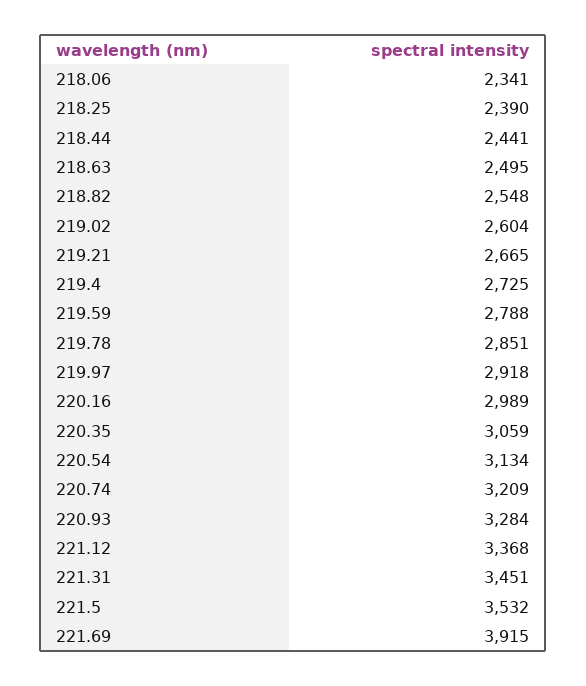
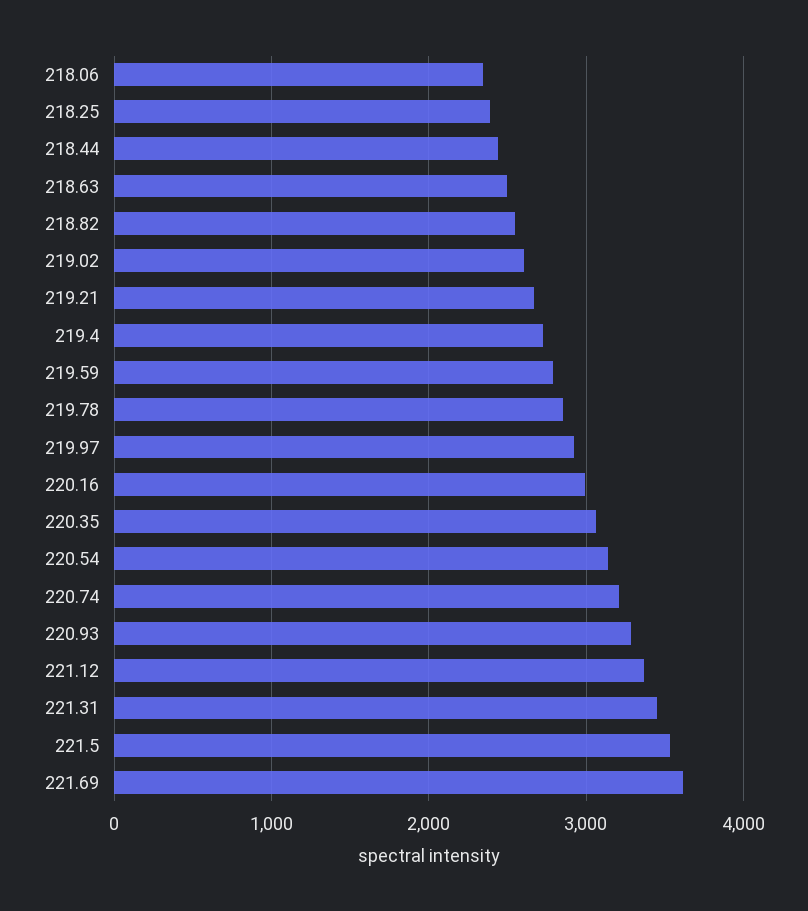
  {
    "218.06": 2341,
    "218.25": 2390,
    "218.44": 2441,
    "218.63": 2495,
    "218.82": 2548,
    "219.02": 2604,
    "219.21": 2665,
    "219.4": 2725,
    "219.59": 2788,
    "219.78": 2851,
    "219.97": 2918,
    "220.16": 2989,
    "220.35": 3059,
    "220.54": 3134,
    "220.74": 3209,
    "220.93": 3284,
    "221.12": 3368,
    "221.31": 3451,
    "221.5": 3532,
-   "221.69": 3915
+   "221.69": 3600
  }

